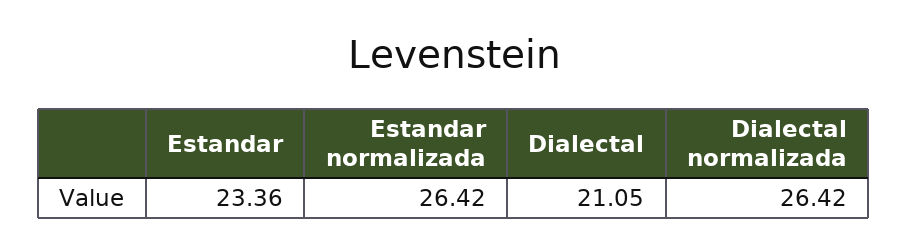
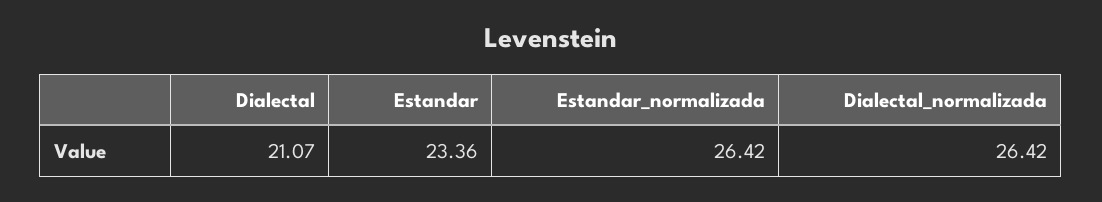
  {
    "Estandar": 23.36,
    "Estandar normalizada": 26.42,
-   "Dialectal": 21.05,
+   "Dialectal": 21.07,
    "Dialectal normalizada": 26.42
  }

